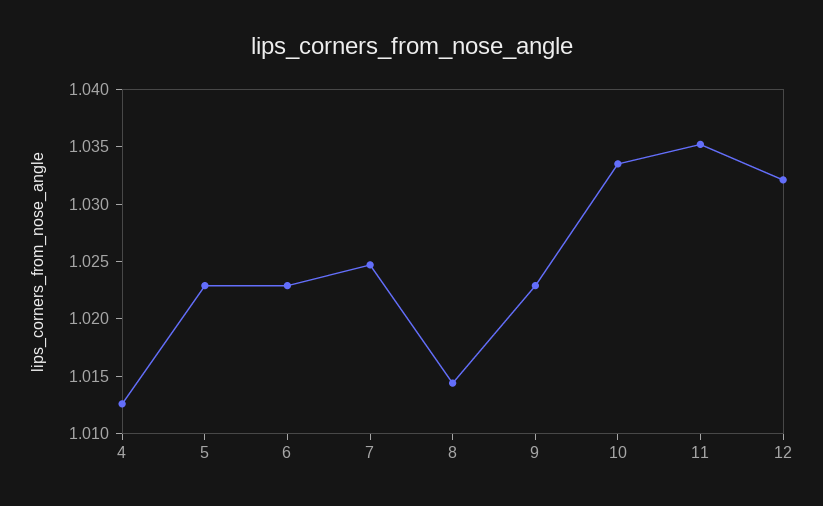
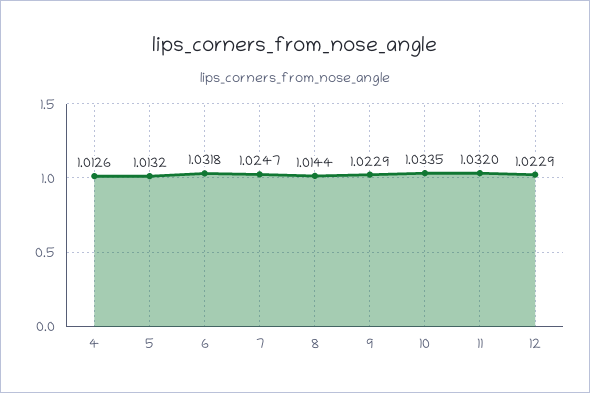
  {
    "4": 1.0126,
-   "5": 1.023,
+   "5": 1.0132,
-   "6": 1.023,
+   "6": 1.0318,
    "7": 1.0247,
    "8": 1.0144,
    "9": 1.0229,
    "10": 1.0335,
-   "11": 1.035,
+   "11": 1.032,
-   "12": 1.032
+   "12": 1.0229
  }

